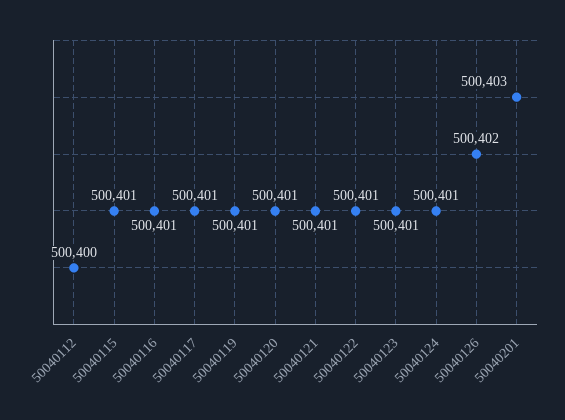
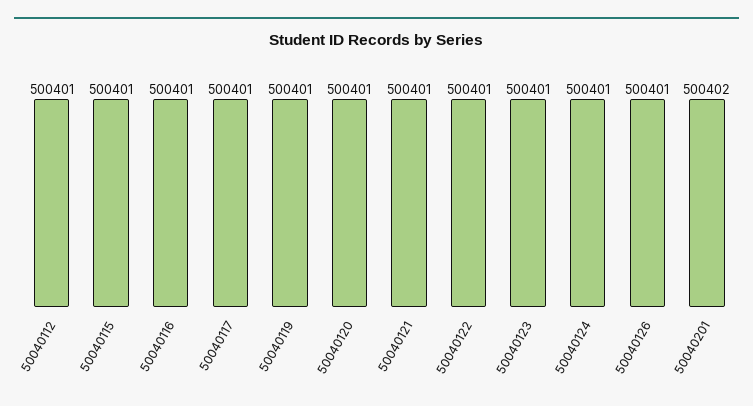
  {
-   "50040112": 500400,
+   "50040112": 500401,
    "50040115": 500401,
    "50040116": 500401,
    "50040117": 500401,
    "50040119": 500401,
    "50040120": 500401,
    "50040121": 500401,
    "50040122": 500401,
    "50040123": 500401,
    "50040124": 500401,
-   "50040126": 500402,
+   "50040126": 500401,
-   "50040201": 500403
+   "50040201": 500402
  }

